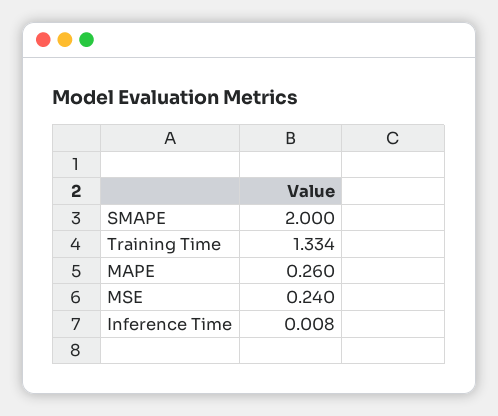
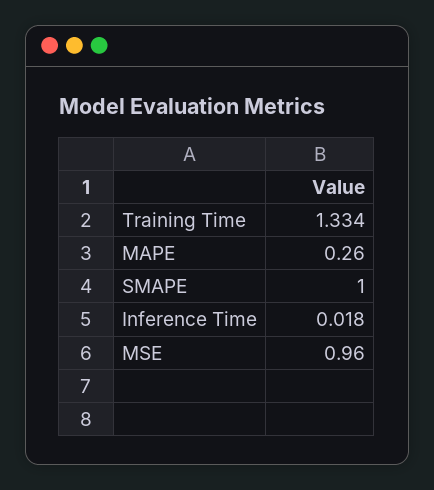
  {
-   "SMAPE": 2,
+   "SMAPE": 1,
    "Training Time": 1.334,
    "MAPE": 0.26,
-   "MSE": 0.24,
+   "MSE": 0.96,
-   "Inference Time": 0.008
+   "Inference Time": 0.018
  }

